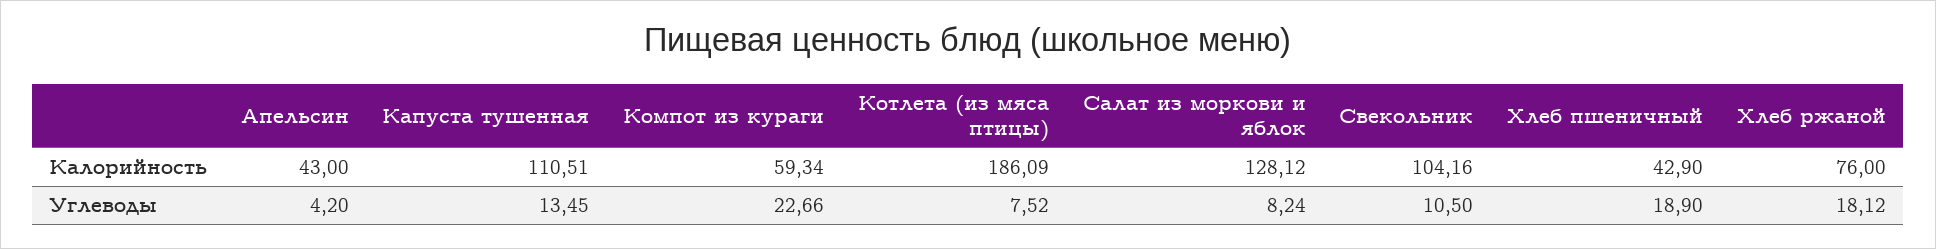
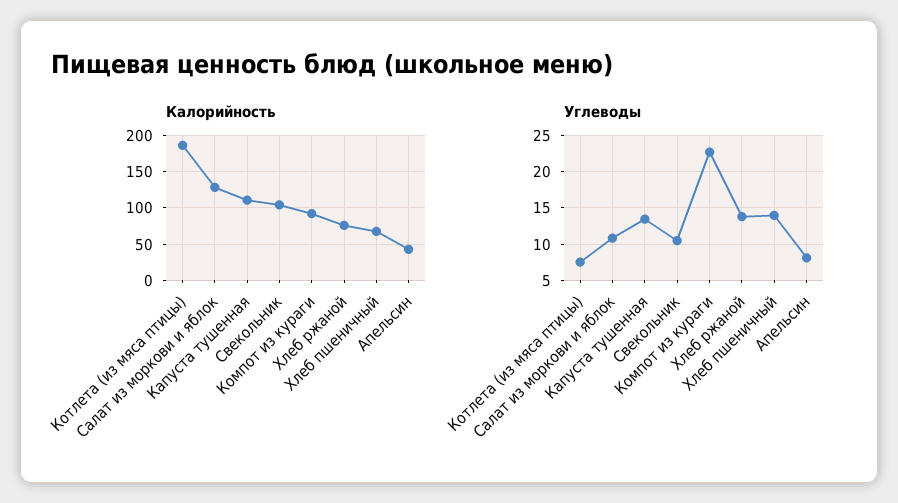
  {
    "Калорийность": {
      "Апельсин": 43,
      "Капуста тушенная": 110.51,
-     "Компот из кураги": 59.34,
+     "Компот из кураги": 90,
      "Котлета (из мяса птицы)": 186.09,
      "Салат из моркови и яблок": 128.12,
      "Свекольник": 104.16,
-     "Хлеб пшеничный": 42.9,
+     "Хлеб пшеничный": 70,
      "Хлеб ржаной": 76
    },
    "Углеводы": {
-     "Апельсин": 4.2,
+     "Апельсин": 8,
      "Капуста тушенная": 13.45,
      "Компот из кураги": 22.66,
      "Котлета (из мяса птицы)": 7.52,
-     "Салат из моркови и яблок": 8.24,
+     "Салат из моркови и яблок": 11,
      "Свекольник": 10.5,
-     "Хлеб пшеничный": 18.9,
+     "Хлеб пшеничный": 14,
-     "Хлеб ржаной": 18.12
+     "Хлеб ржаной": 14
    }
  }

